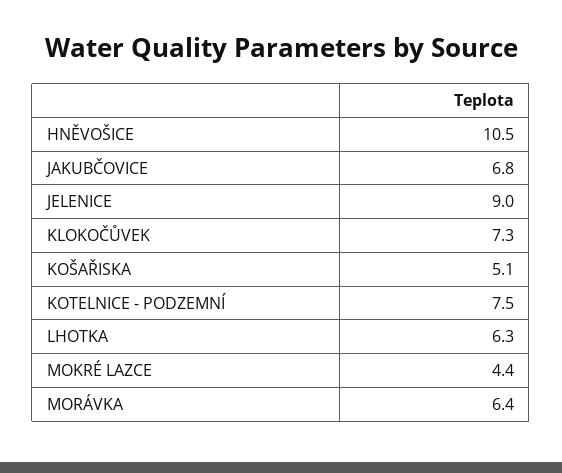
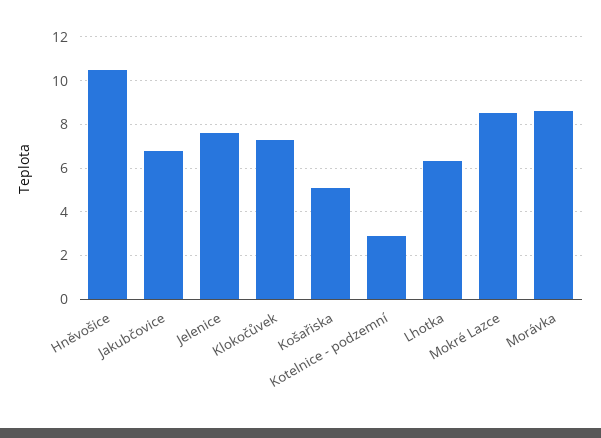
  {
    "HNĚVOŠICE": 10.5,
    "JAKUBČOVICE": 6.8,
-   "JELENICE": 9,
+   "JELENICE": 7.5,
    "KLOKOČŮVEK": 7.3,
    "KOŠAŘISKA": 5.1,
-   "KOTELNICE - PODZEMNÍ": 7.5,
+   "KOTELNICE - PODZEMNÍ": 3,
    "LHOTKA": 6.3,
-   "MOKRÉ LAZCE": 4.4,
+   "MOKRÉ LAZCE": 8.5,
-   "MORÁVKA": 6.4
+   "MORÁVKA": 8.5
  }

